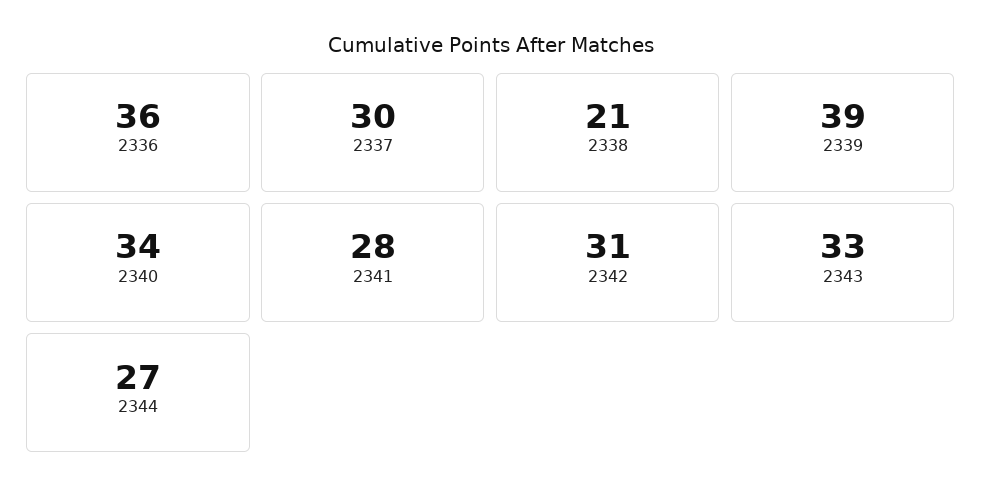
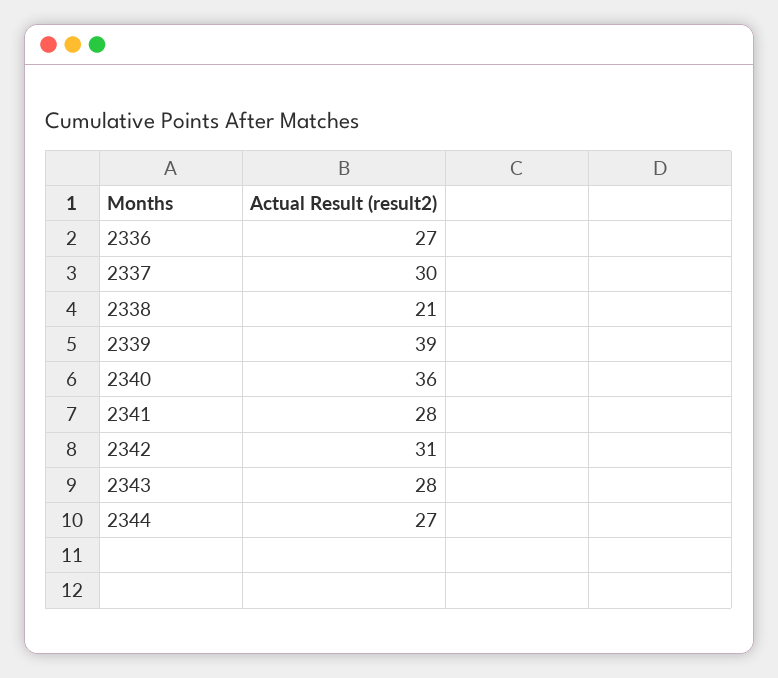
  {
-   "2336": 36,
+   "2336": 27,
    "2337": 30,
    "2338": 21,
    "2339": 39,
-   "2340": 34,
+   "2340": 36,
    "2341": 28,
    "2342": 31,
-   "2343": 33,
+   "2343": 28,
    "2344": 27
  }

